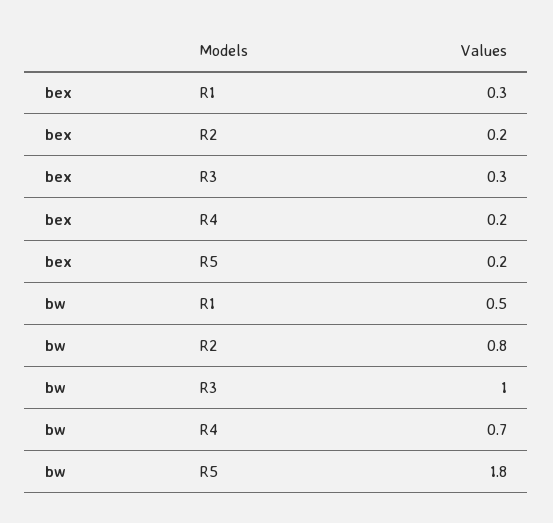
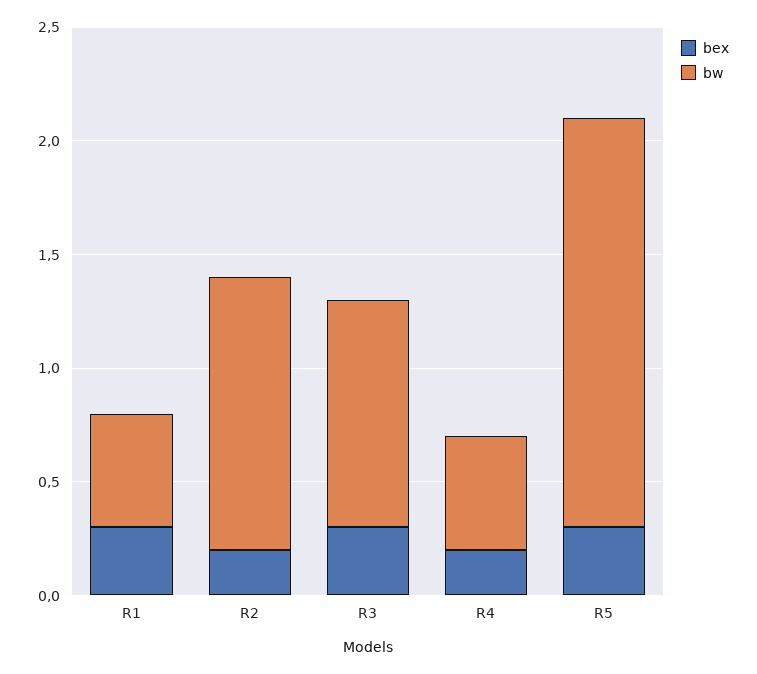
  {
    "bex": {
      "R1": 0.3,
      "R2": 0.2,
      "R3": 0.3,
      "R4": 0.2,
-     "R5": 0.2
+     "R5": 0.3
    },
    "bw": {
      "R1": 0.5,
-     "R2": 0.8,
+     "R2": 1.2,
      "R3": 1,
-     "R4": 0.7,
+     "R4": 0.5,
      "R5": 1.8
    }
  }

